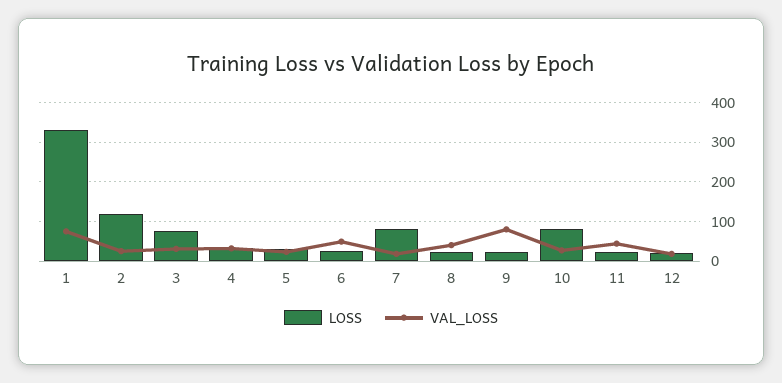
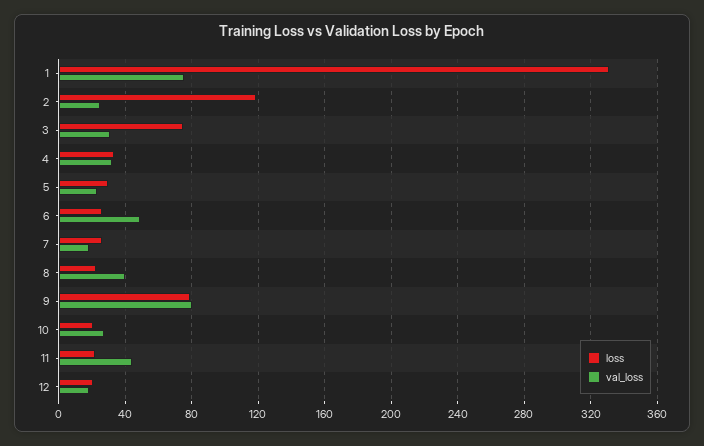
  {
    "LOSS": {
      "1": 330,
      "2": 120,
      "3": 75,
      "4": 35,
      "5": 30,
      "6": 25,
-     "7": 80,
+     "7": 25,
      "8": 20,
-     "9": 20,
+     "9": 80,
-     "10": 80,
+     "10": 20,
      "11": 20,
      "12": 20
    },
    "VAL_LOSS": {
      "1": 75,
      "2": 25,
      "3": 30,
      "4": 30,
      "5": 25,
      "6": 50,
      "7": 20,
      "8": 40,
      "9": 80,
      "10": 25,
      "11": 45,
      "12": 20
    }
  }

